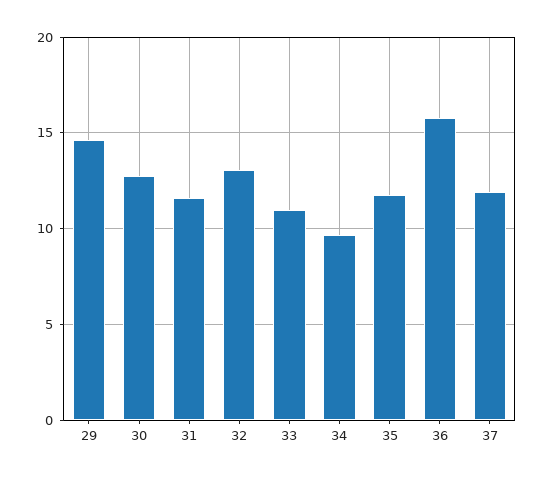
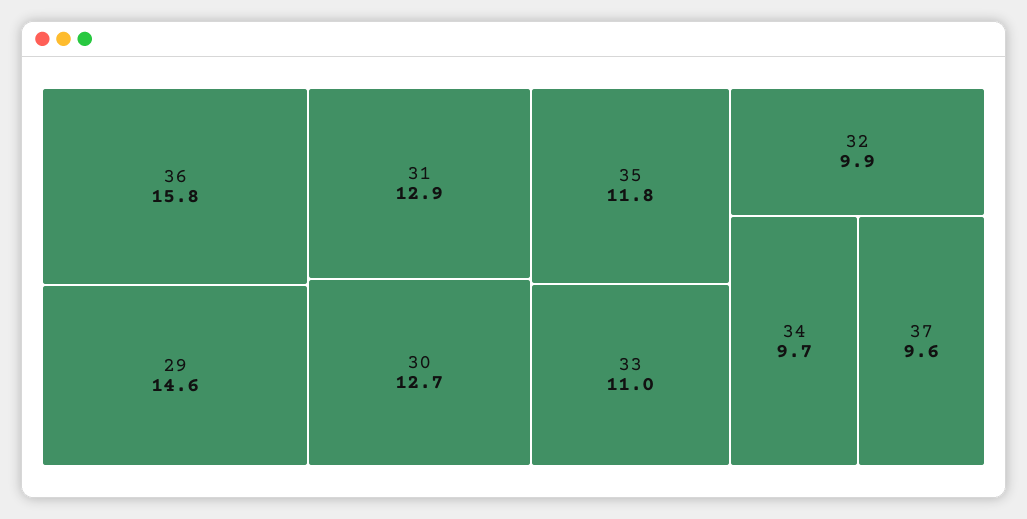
  {
    "29": 14.6,
    "30": 12.7,
-   "31": 11.5,
+   "31": 12.9,
-   "32": 13,
+   "32": 9.9,
    "33": 11,
    "34": 9.7,
    "35": 11.8,
    "36": 15.8,
-   "37": 12
+   "37": 9.6
  }

